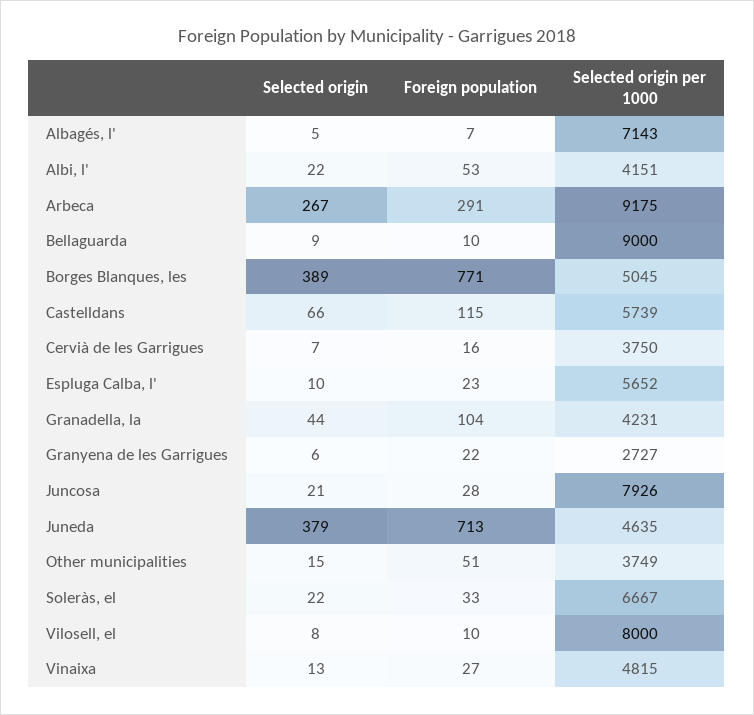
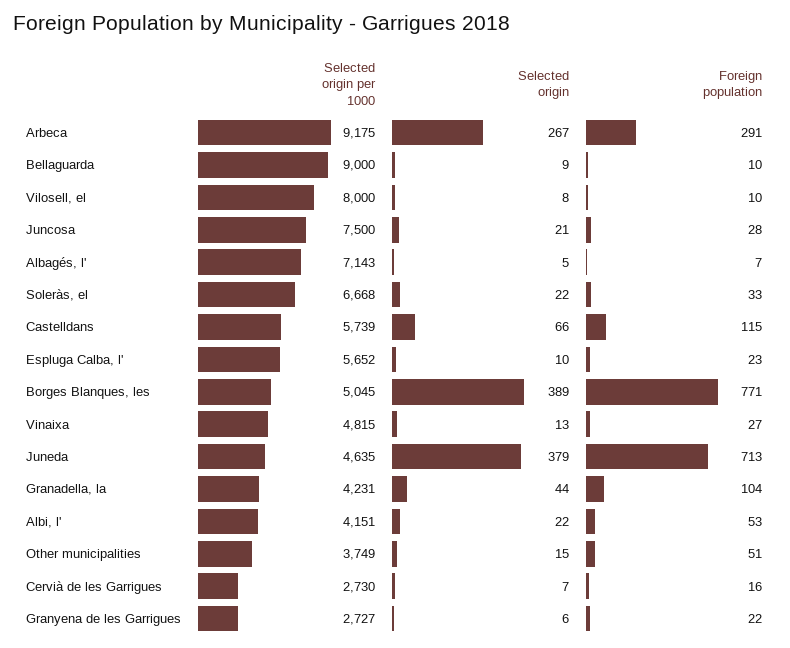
  {
    "Selected origin": {
      "Albagés, l'": 5,
      "Albi, l'": 22,
      "Arbeca": 267,
      "Bellaguarda": 9,
      "Borges Blanques, les": 389,
      "Castelldans": 66,
      "Cervià de les Garrigues": 7,
      "Espluga Calba, l'": 10,
      "Granadella, la": 44,
      "Granyena de les Garrigues": 6,
      "Juncosa": 21,
      "Juneda": 379,
      "Other municipalities": 15,
      "Soleràs, el": 22,
      "Vilosell, el": 8,
      "Vinaixa": 13
    },
    "Foreign population": {
      "Albagés, l'": 7,
      "Albi, l'": 53,
      "Arbeca": 291,
      "Bellaguarda": 10,
      "Borges Blanques, les": 771,
      "Castelldans": 115,
      "Cervià de les Garrigues": 16,
      "Espluga Calba, l'": 23,
      "Granadella, la": 104,
      "Granyena de les Garrigues": 22,
      "Juncosa": 28,
      "Juneda": 713,
      "Other municipalities": 51,
      "Soleràs, el": 33,
      "Vilosell, el": 10,
      "Vinaixa": 27
    },
    "Selected origin per 1000": {
      "Albagés, l'": 7143,
      "Albi, l'": 4151,
      "Arbeca": 9175,
      "Bellaguarda": 9000,
      "Borges Blanques, les": 5045,
      "Castelldans": 5739,
-     "Cervià de les Garrigues": 3750,
+     "Cervià de les Garrigues": 2730,
      "Espluga Calba, l'": 5652,
      "Granadella, la": 4231,
      "Granyena de les Garrigues": 2727,
-     "Juncosa": 7926,
+     "Juncosa": 7500,
      "Juneda": 4635,
      "Other municipalities": 3749,
-     "Soleràs, el": 6667,
+     "Soleràs, el": 6668,
      "Vilosell, el": 8000,
      "Vinaixa": 4815
    }
  }

